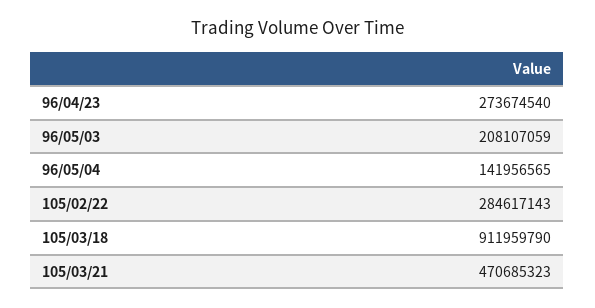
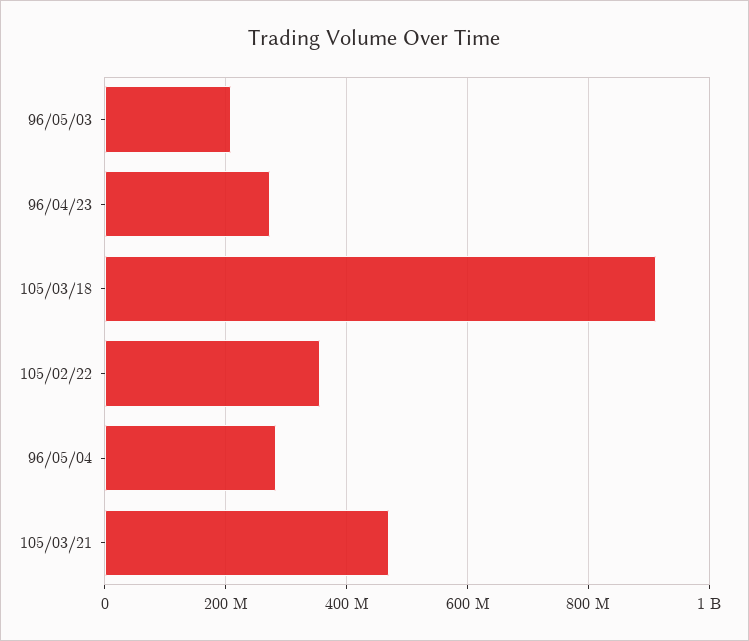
  {
    "96/04/23": 273674540,
    "96/05/03": 208107059,
-   "96/05/04": 141956565,
+   "96/05/04": 280000000,
-   "105/02/22": 284617143,
+   "105/02/22": 360000000,
    "105/03/18": 911959790,
    "105/03/21": 470685323
  }

